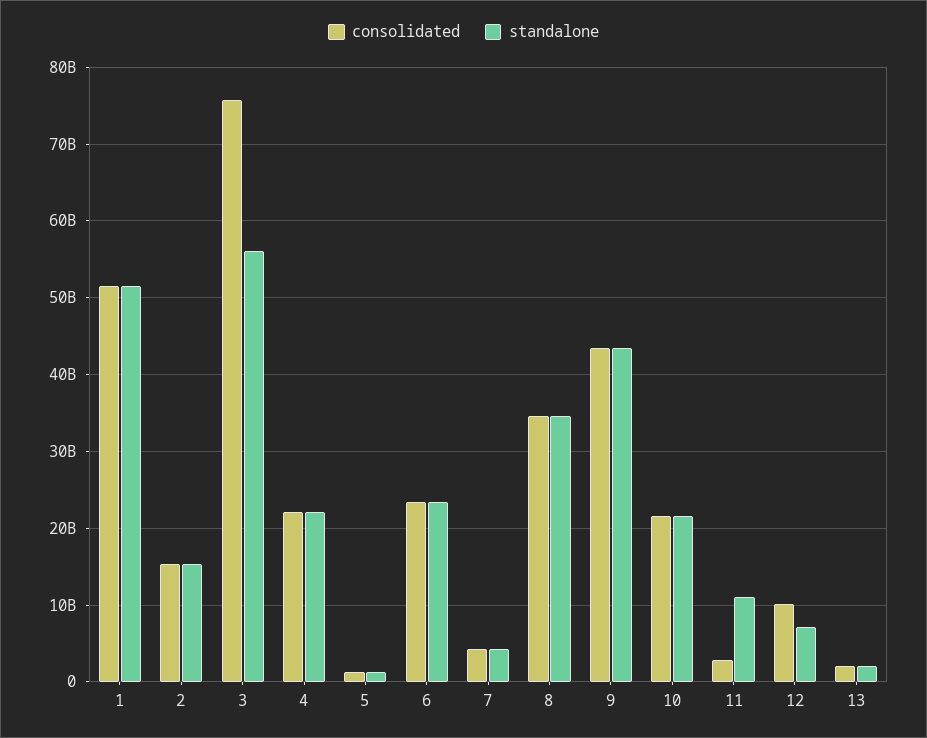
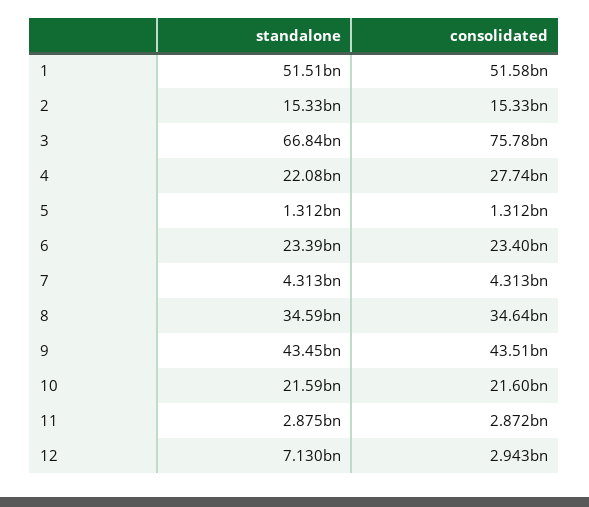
  {
    "consolidated": {
      "1": 51580000000,
      "2": 15330000000,
      "3": 75780000000,
-     "4": 22000000000,
+     "4": 27740000000,
      "5": 1312000000,
      "6": 23400000000,
      "7": 4313000000,
      "8": 34640000000,
      "9": 43510000000,
      "10": 21600000000,
      "11": 2872000000,
-     "12": 10000000000,
+     "12": 2943000000
-     "13": 2000000000
    },
    "standalone": {
      "1": 51510000000,
      "2": 15330000000,
-     "3": 56000000000,
+     "3": 66840000000,
      "4": 22080000000,
      "5": 1312000000,
      "6": 23390000000,
      "7": 4313000000,
      "8": 34590000000,
      "9": 43450000000,
      "10": 21590000000,
-     "11": 11000000000,
+     "11": 2875000000,
-     "12": 7130000000,
+     "12": 7130000000
-     "13": 2000000000
    }
  }

